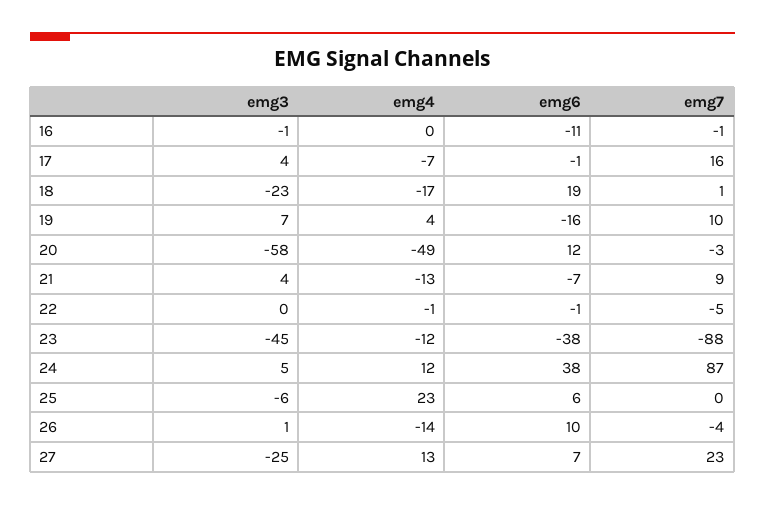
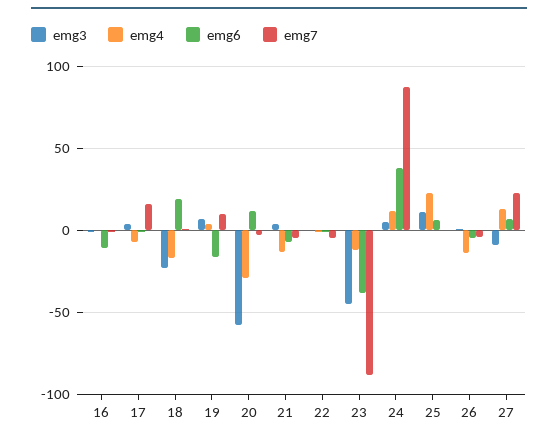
  {
    "emg3": {
      "16": -1,
      "17": 4,
      "18": -23,
      "19": 7,
      "20": -58,
      "21": 4,
      "22": 0,
      "23": -45,
      "24": 5,
-     "25": -6,
+     "25": 10,
      "26": 1,
-     "27": -25
+     "27": -10
    },
    "emg4": {
      "16": 0,
      "17": -7,
      "18": -17,
      "19": 4,
-     "20": -49,
+     "20": -30,
      "21": -13,
      "22": -1,
      "23": -12,
      "24": 12,
      "25": 23,
      "26": -14,
      "27": 13
    },
    "emg6": {
      "16": -11,
      "17": -1,
      "18": 19,
      "19": -16,
      "20": 12,
      "21": -7,
      "22": -1,
      "23": -38,
      "24": 38,
      "25": 6,
-     "26": 10,
+     "26": -5,
      "27": 7
    },
    "emg7": {
      "16": -1,
      "17": 16,
      "18": 1,
      "19": 10,
      "20": -3,
-     "21": 9,
+     "21": -5,
      "22": -5,
      "23": -88,
      "24": 87,
      "25": 0,
      "26": -4,
      "27": 23
    }
  }

